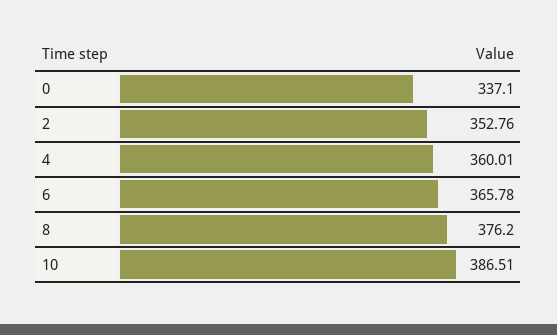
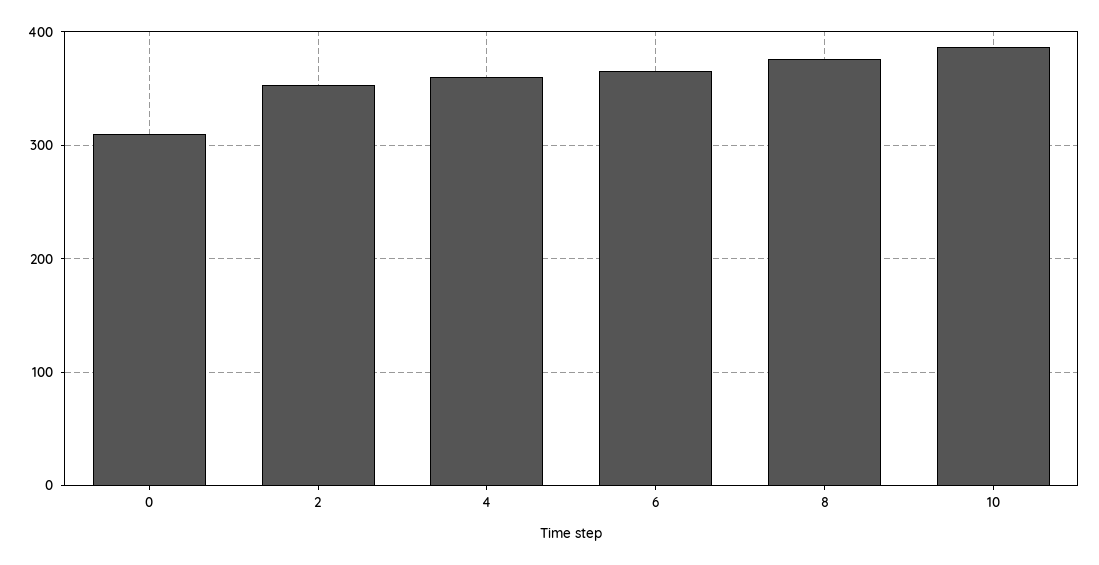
  {
-   "0": 337.1,
+   "0": 310,
    "2": 352.76,
    "4": 360.01,
    "6": 365.78,
    "8": 376.2,
    "10": 386.51
  }

